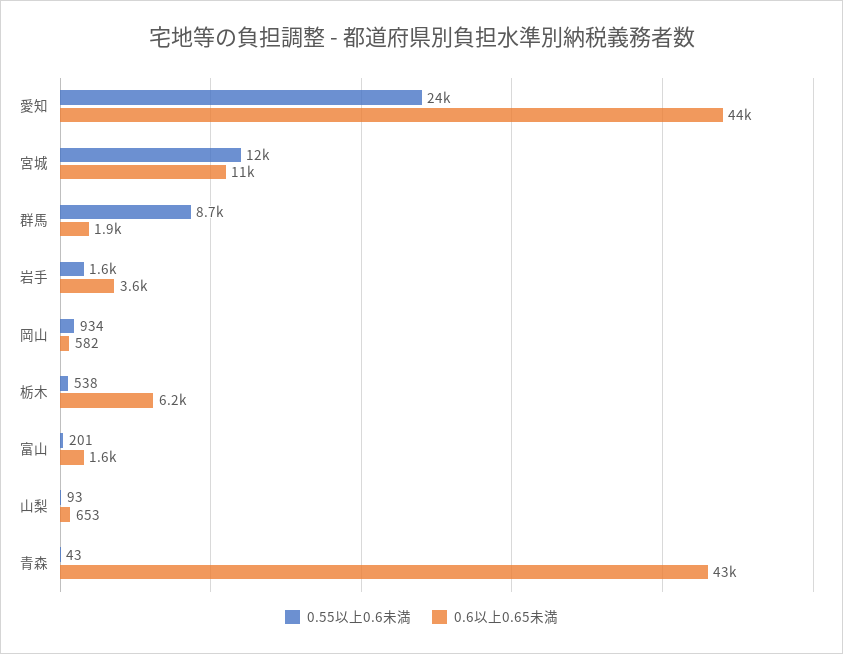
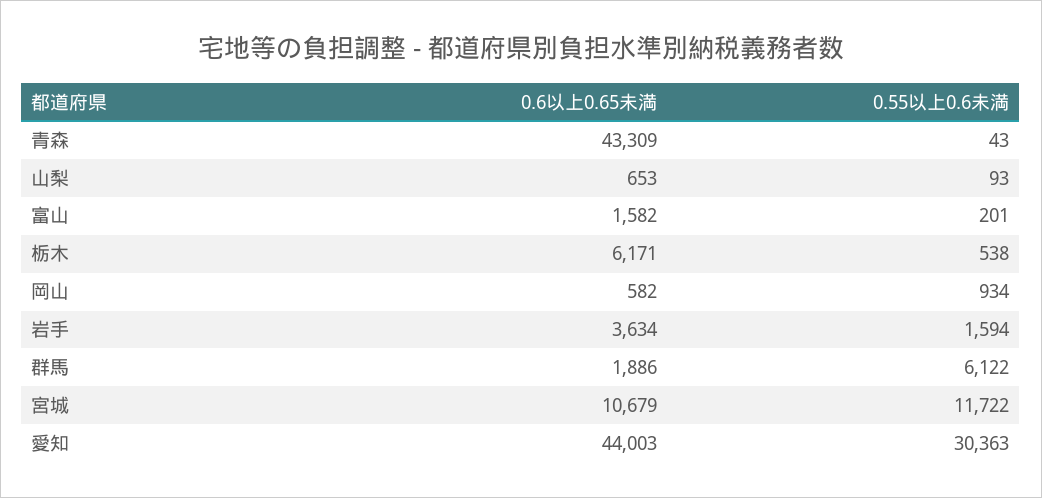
  {
    "0.55以上0.6未満": {
-     "愛知": 24000,
+     "愛知": 30363,
      "宮城": 11722,
-     "群馬": 8700,
+     "群馬": 6122,
      "岩手": 1594,
      "岡山": 934,
      "栃木": 538,
      "富山": 201,
      "山梨": 93,
      "青森": 43
    },
    "0.6以上0.65未満": {
      "愛知": 44003,
      "宮城": 10679,
      "群馬": 1886,
      "岩手": 3634,
      "岡山": 582,
      "栃木": 6171,
      "富山": 1582,
      "山梨": 653,
      "青森": 43309
    }
  }

